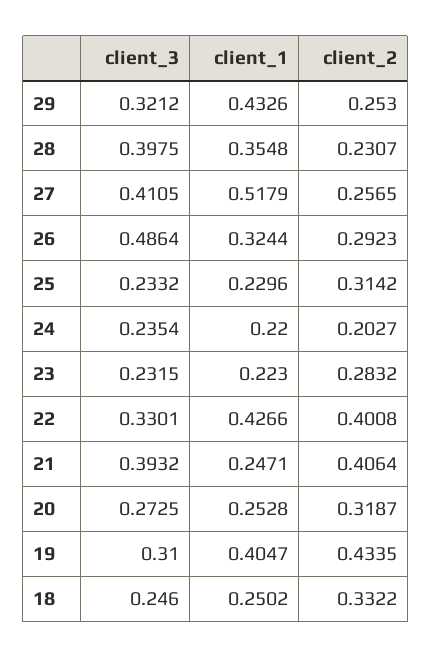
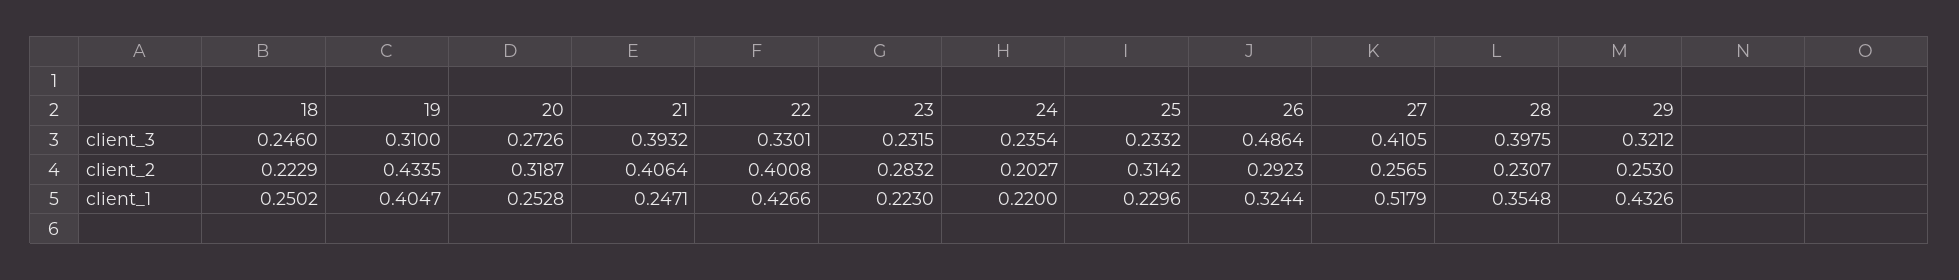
  {
    "client_3": {
      "29": 0.3212,
      "28": 0.3975,
      "27": 0.4105,
      "26": 0.4864,
      "25": 0.2332,
      "24": 0.2354,
      "23": 0.2315,
      "22": 0.3301,
      "21": 0.3932,
-     "20": 0.2725,
+     "20": 0.2726,
      "19": 0.31,
      "18": 0.246
    },
    "client_1": {
      "29": 0.4326,
      "28": 0.3548,
      "27": 0.5179,
      "26": 0.3244,
      "25": 0.2296,
      "24": 0.22,
      "23": 0.223,
      "22": 0.4266,
      "21": 0.2471,
      "20": 0.2528,
      "19": 0.4047,
      "18": 0.2502
    },
    "client_2": {
      "29": 0.253,
      "28": 0.2307,
      "27": 0.2565,
      "26": 0.2923,
      "25": 0.3142,
      "24": 0.2027,
      "23": 0.2832,
      "22": 0.4008,
      "21": 0.4064,
      "20": 0.3187,
      "19": 0.4335,
-     "18": 0.3322
+     "18": 0.2229
    }
  }

